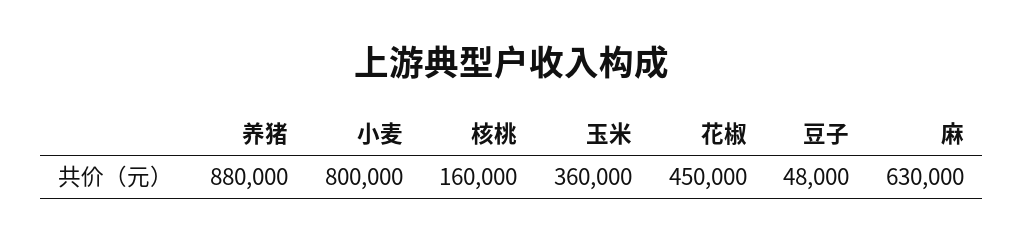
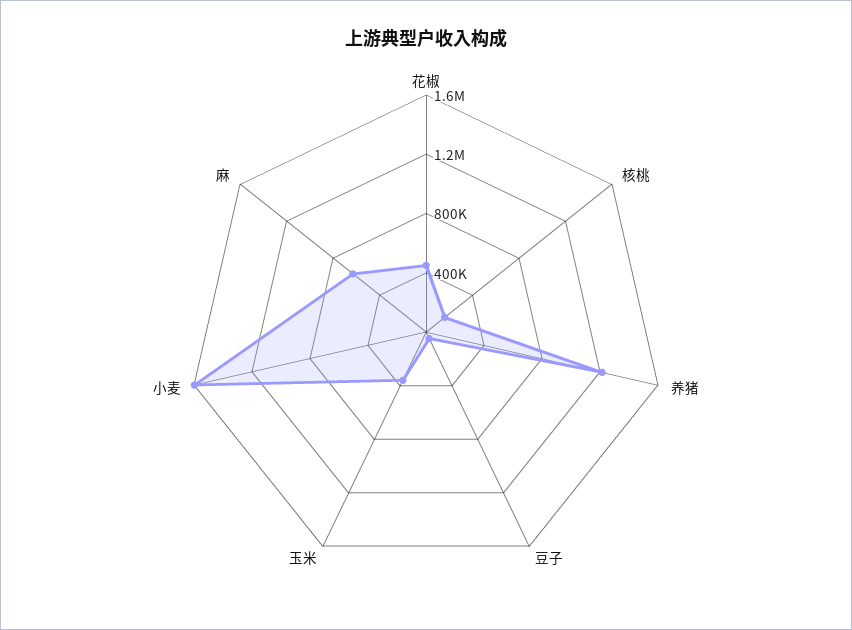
  {
-   "养猪": 880000,
+   "养猪": 1200000,
-   "小麦": 800000,
+   "小麦": 1600000,
    "核桃": 160000,
    "玉米": 360000,
    "花椒": 450000,
    "豆子": 48000,
    "麻": 630000
  }

